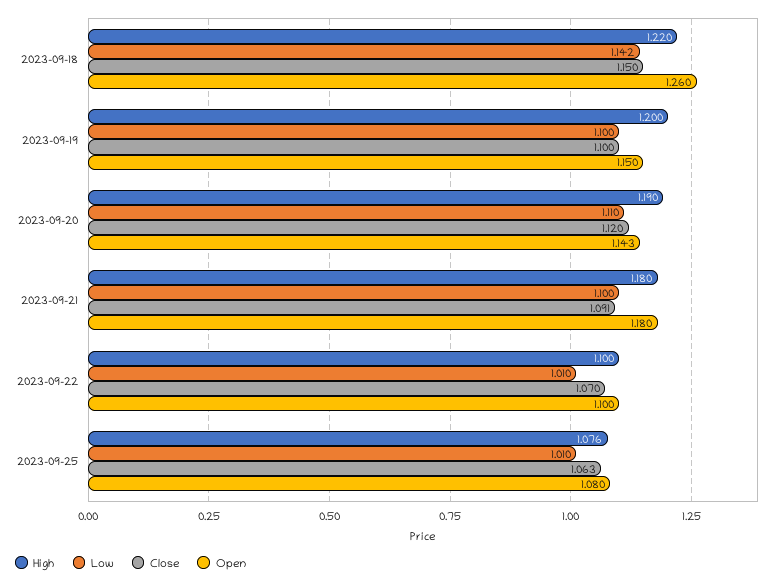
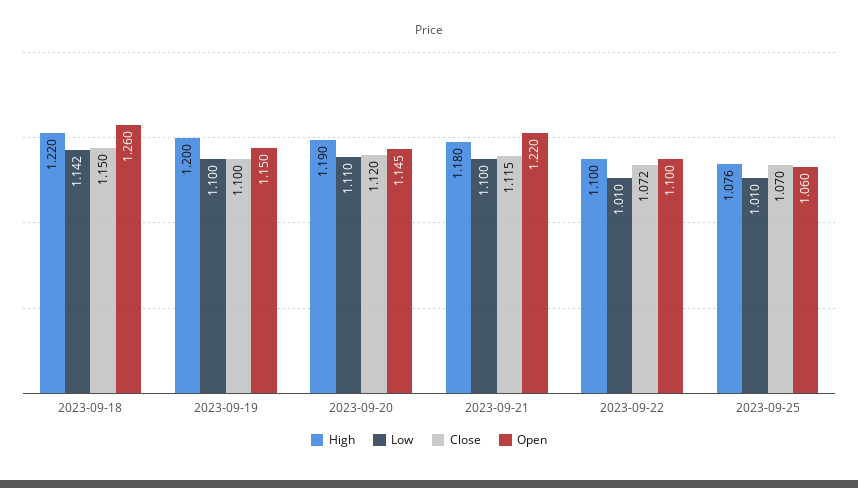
  {
    "High": {
      "2023-09-18": 1.22,
      "2023-09-19": 1.2,
      "2023-09-20": 1.19,
      "2023-09-21": 1.18,
      "2023-09-22": 1.1,
      "2023-09-25": 1.076
    },
    "Low": {
      "2023-09-18": 1.142,
      "2023-09-19": 1.1,
      "2023-09-20": 1.11,
      "2023-09-21": 1.1,
      "2023-09-22": 1.01,
      "2023-09-25": 1.01
    },
    "Close": {
      "2023-09-18": 1.15,
      "2023-09-19": 1.1,
      "2023-09-20": 1.12,
-     "2023-09-21": 1.091,
+     "2023-09-21": 1.115,
-     "2023-09-22": 1.07,
+     "2023-09-22": 1.072,
-     "2023-09-25": 1.063
+     "2023-09-25": 1.07
    },
    "Open": {
      "2023-09-18": 1.26,
      "2023-09-19": 1.15,
-     "2023-09-20": 1.143,
+     "2023-09-20": 1.145,
-     "2023-09-21": 1.18,
+     "2023-09-21": 1.22,
      "2023-09-22": 1.1,
-     "2023-09-25": 1.08
+     "2023-09-25": 1.06
    }
  }

